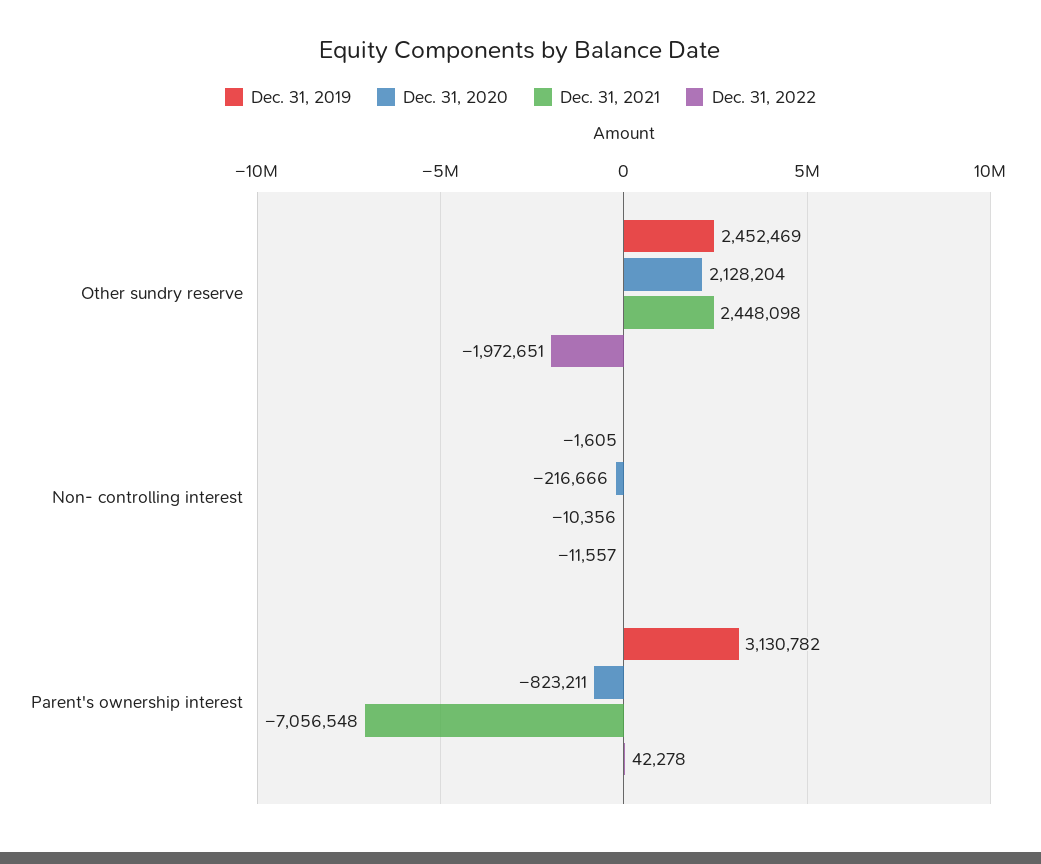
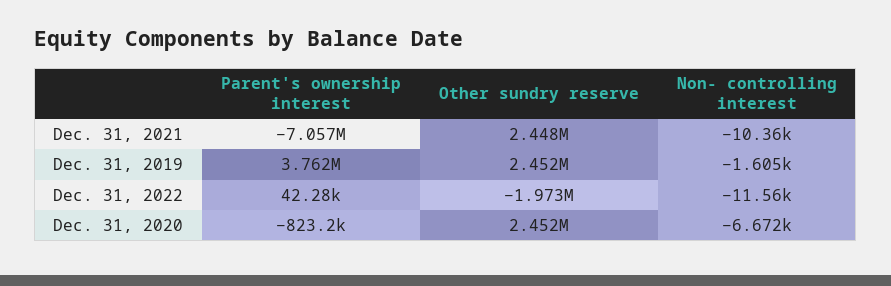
  {
    "Dec. 31, 2019": {
      "Other sundry reserve": 2452469,
      "Non- controlling interest": -1605,
-     "Parent's ownership interest": 3130782
+     "Parent's ownership interest": 3762000
    },
    "Dec. 31, 2020": {
-     "Other sundry reserve": 2128204,
+     "Other sundry reserve": 2452000,
-     "Non- controlling interest": -216666,
+     "Non- controlling interest": -6672,
      "Parent's ownership interest": -823211
    },
    "Dec. 31, 2021": {
      "Other sundry reserve": 2448098,
      "Non- controlling interest": -10356,
      "Parent's ownership interest": -7056548
    },
    "Dec. 31, 2022": {
      "Other sundry reserve": -1972651,
      "Non- controlling interest": -11557,
      "Parent's ownership interest": 42278
    }
  }

